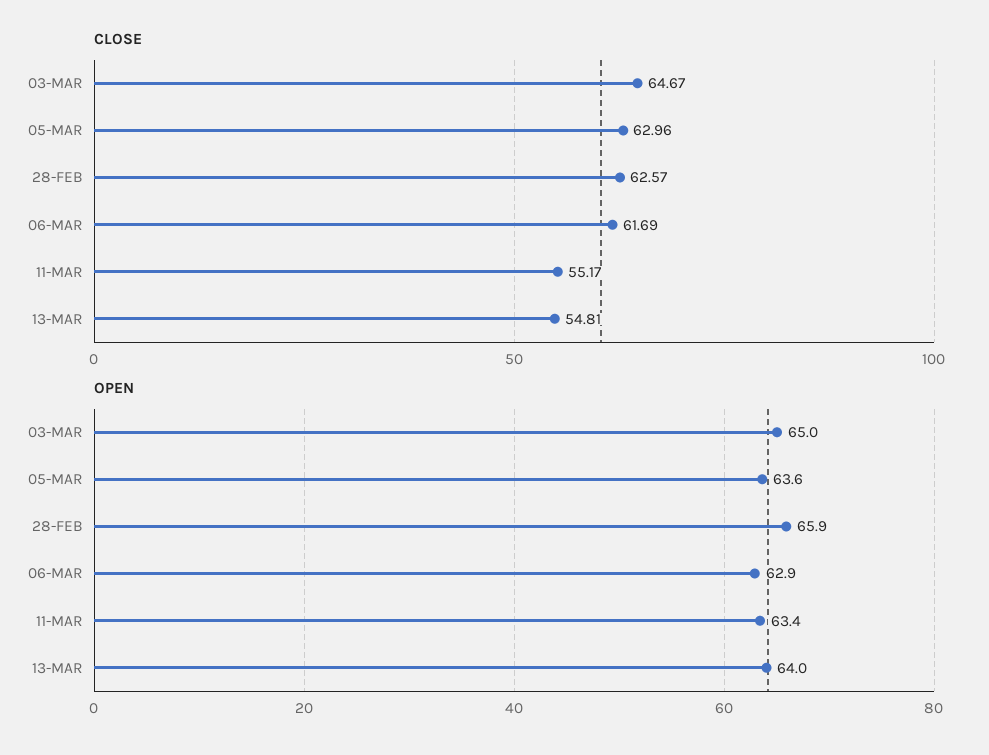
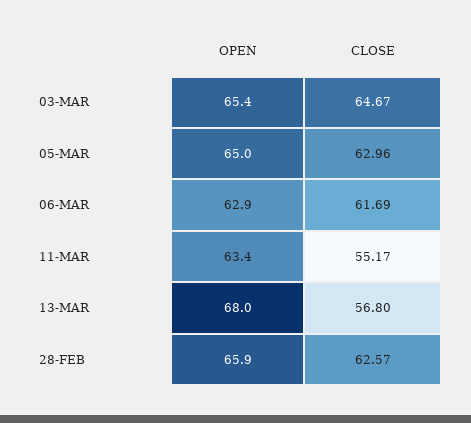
  {
    "CLOSE": {
      "03-MAR": 64.67,
      "05-MAR": 62.96,
      "28-FEB": 62.57,
      "06-MAR": 61.69,
      "11-MAR": 55.17,
-     "13-MAR": 54.81
+     "13-MAR": 56.8
    },
    "OPEN": {
-     "03-MAR": 65,
+     "03-MAR": 65.4,
-     "05-MAR": 63.6,
+     "05-MAR": 65,
      "28-FEB": 65.9,
      "06-MAR": 62.9,
      "11-MAR": 63.4,
-     "13-MAR": 64
+     "13-MAR": 68
    }
  }

